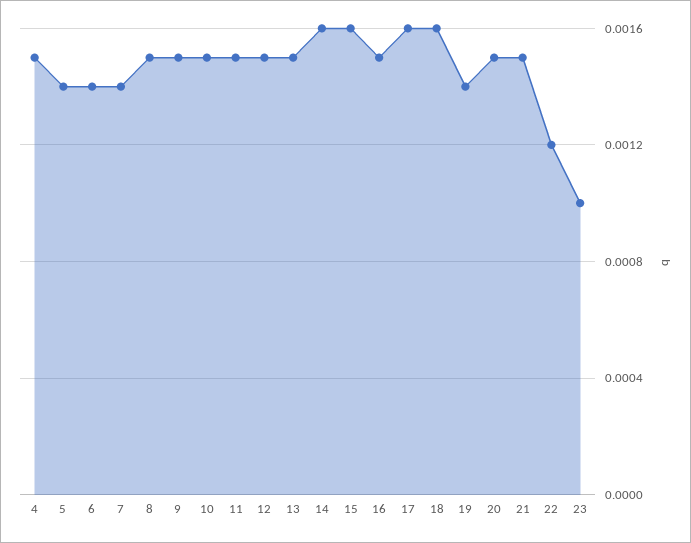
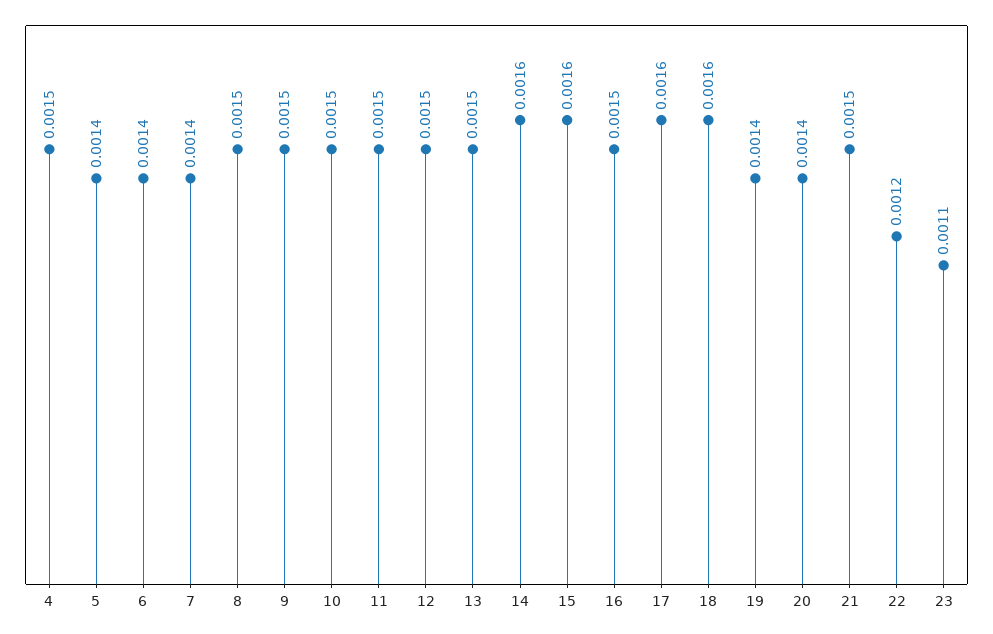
  {
    "4": 0.0015,
    "5": 0.0014,
    "6": 0.0014,
    "7": 0.0014,
    "8": 0.0015,
    "9": 0.0015,
    "10": 0.0015,
    "11": 0.0015,
    "12": 0.0015,
    "13": 0.0015,
    "14": 0.0016,
    "15": 0.0016,
    "16": 0.0015,
    "17": 0.0016,
    "18": 0.0016,
    "19": 0.0014,
-   "20": 0.0015,
+   "20": 0.0014,
    "21": 0.0015,
    "22": 0.0012,
-   "23": 0.001
+   "23": 0.0011
  }

